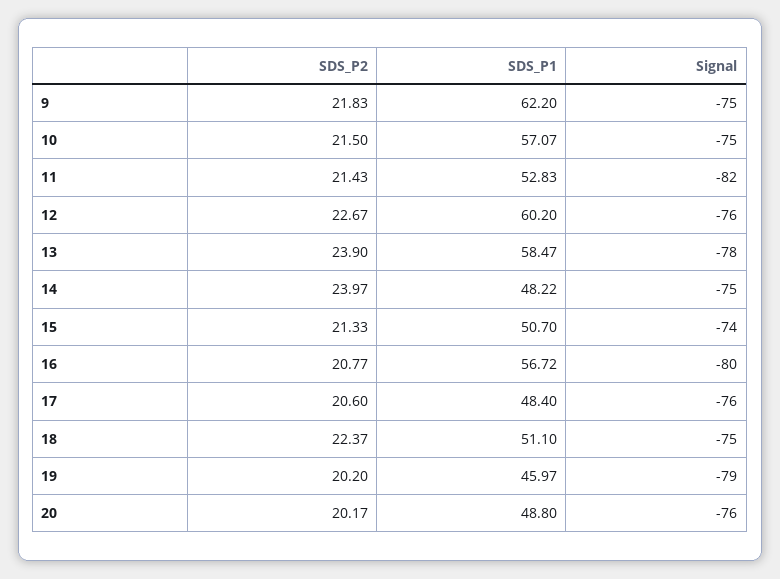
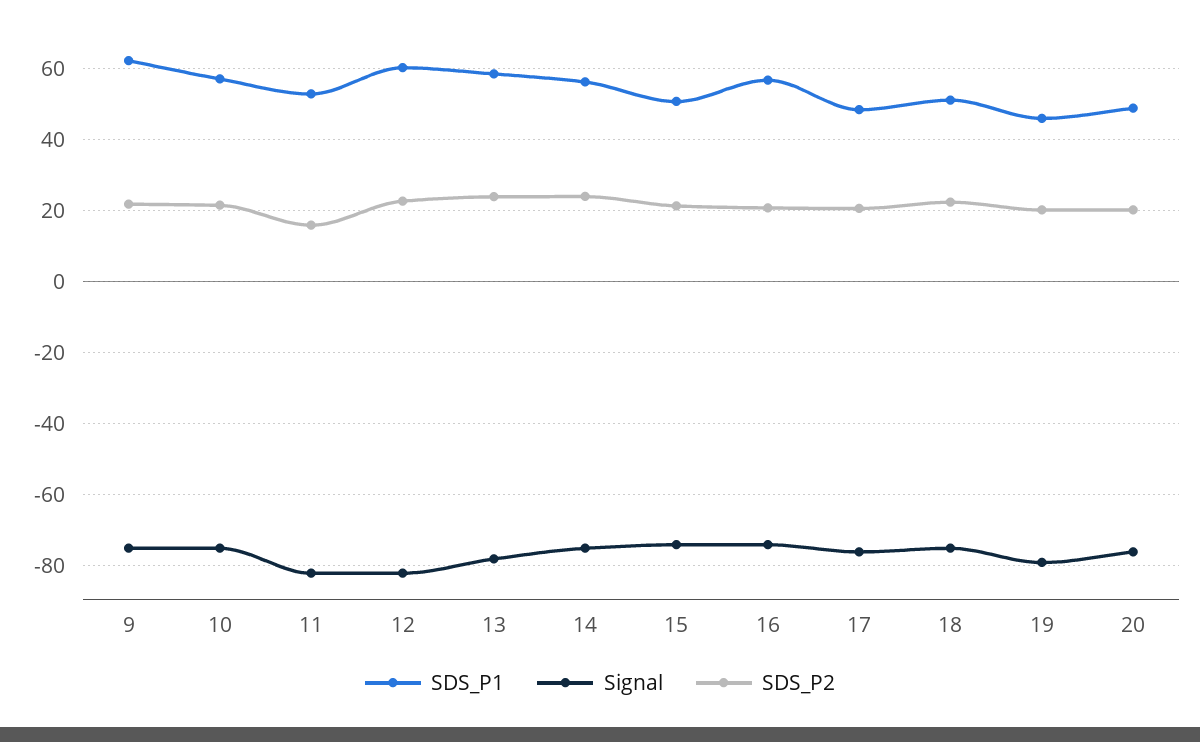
  {
    "SDS_P2": {
      "9": 21.83,
      "10": 21.5,
-     "11": 21.43,
+     "11": 16,
      "12": 22.67,
      "13": 23.9,
      "14": 23.97,
      "15": 21.33,
      "16": 20.77,
      "17": 20.6,
      "18": 22.37,
      "19": 20.2,
      "20": 20.17
    },
    "SDS_P1": {
      "9": 62.2,
      "10": 57.07,
      "11": 52.83,
      "12": 60.2,
      "13": 58.47,
-     "14": 48.22,
+     "14": 56,
      "15": 50.7,
      "16": 56.72,
      "17": 48.4,
      "18": 51.1,
      "19": 45.97,
      "20": 48.8
    },
    "Signal": {
      "9": -75,
      "10": -75,
      "11": -82,
-     "12": -76,
+     "12": -82,
      "13": -78,
      "14": -75,
      "15": -74,
-     "16": -80,
+     "16": -74,
      "17": -76,
      "18": -75,
      "19": -79,
      "20": -76
    }
  }

